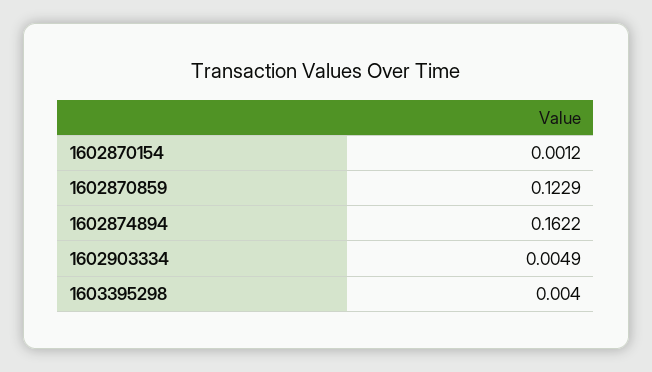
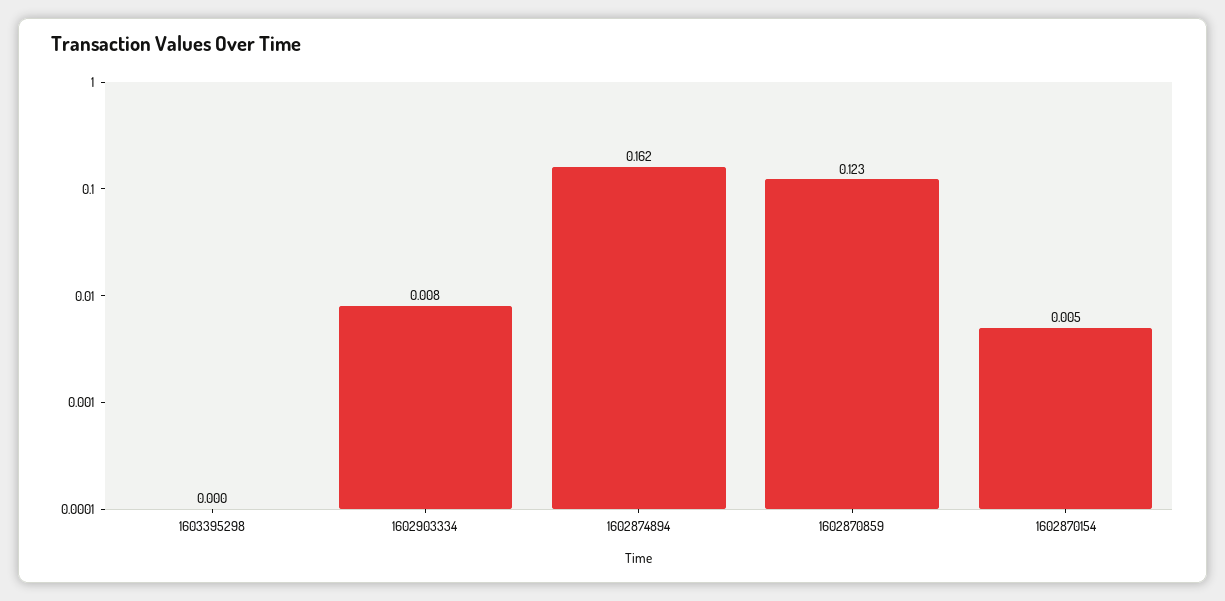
  {
-   "1602870154": 0.0012,
+   "1602870154": 0.005,
    "1602870859": 0.1229,
    "1602874894": 0.1622,
-   "1602903334": 0.0049,
+   "1602903334": 0.008,
-   "1603395298": 0.004
+   "1603395298": 0
  }

